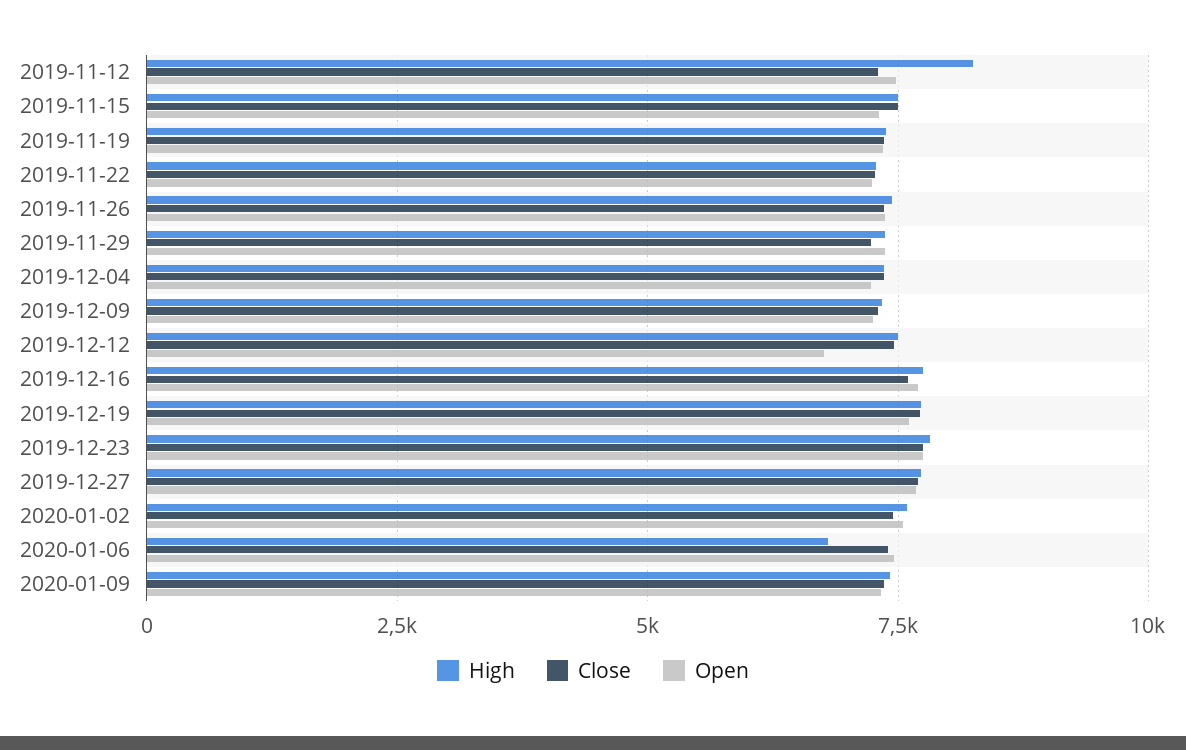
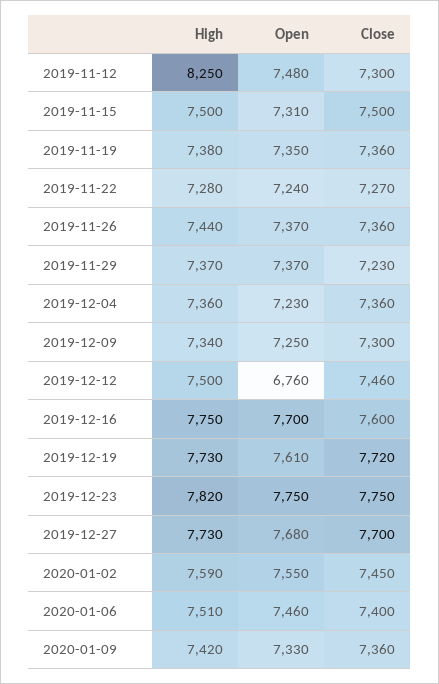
  {
    "High": {
      "2019-11-12": 8250,
      "2019-11-15": 7500,
      "2019-11-19": 7380,
      "2019-11-22": 7280,
      "2019-11-26": 7440,
      "2019-11-29": 7370,
      "2019-12-04": 7360,
      "2019-12-09": 7340,
      "2019-12-12": 7500,
      "2019-12-16": 7750,
      "2019-12-19": 7730,
      "2019-12-23": 7820,
      "2019-12-27": 7730,
      "2020-01-02": 7590,
-     "2020-01-06": 6750,
+     "2020-01-06": 7510,
      "2020-01-09": 7420
    },
    "Close": {
      "2019-11-12": 7300,
      "2019-11-15": 7500,
      "2019-11-19": 7360,
      "2019-11-22": 7270,
      "2019-11-26": 7360,
      "2019-11-29": 7230,
      "2019-12-04": 7360,
      "2019-12-09": 7300,
      "2019-12-12": 7460,
      "2019-12-16": 7600,
      "2019-12-19": 7720,
      "2019-12-23": 7750,
      "2019-12-27": 7700,
      "2020-01-02": 7450,
      "2020-01-06": 7400,
      "2020-01-09": 7360
    },
    "Open": {
      "2019-11-12": 7480,
      "2019-11-15": 7310,
      "2019-11-19": 7350,
      "2019-11-22": 7240,
      "2019-11-26": 7370,
      "2019-11-29": 7370,
      "2019-12-04": 7230,
      "2019-12-09": 7250,
      "2019-12-12": 6760,
      "2019-12-16": 7700,
      "2019-12-19": 7610,
      "2019-12-23": 7750,
      "2019-12-27": 7680,
      "2020-01-02": 7550,
      "2020-01-06": 7460,
      "2020-01-09": 7330
    }
  }

